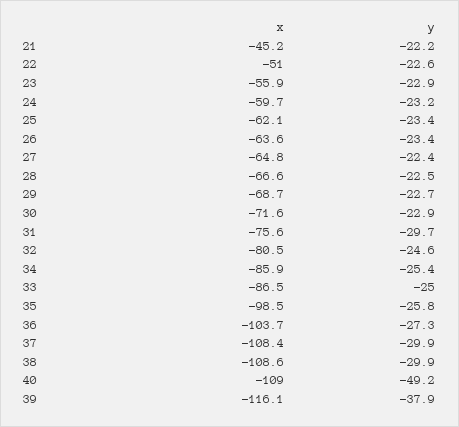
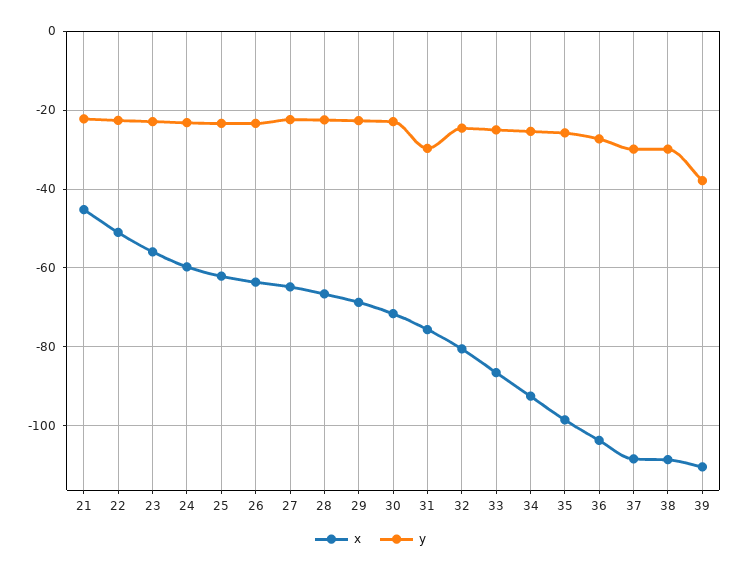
  {
    "x": {
      "21": -45.2,
      "22": -51,
      "23": -55.9,
      "24": -59.7,
      "25": -62.1,
      "26": -63.6,
      "27": -64.8,
      "28": -66.6,
      "29": -68.7,
      "30": -71.6,
      "31": -75.6,
      "32": -80.5,
-     "34": -85.9,
+     "34": -92,
      "33": -86.5,
      "35": -98.5,
      "36": -103.7,
      "37": -108.4,
      "38": -108.6,
-     "40": -109,
-     "39": -116.1
+     "39": -110
    },
    "y": {
      "21": -22.2,
      "22": -22.6,
      "23": -22.9,
      "24": -23.2,
      "25": -23.4,
      "26": -23.4,
      "27": -22.4,
      "28": -22.5,
      "29": -22.7,
      "30": -22.9,
      "31": -29.7,
      "32": -24.6,
      "34": -25.4,
      "33": -25,
      "35": -25.8,
      "36": -27.3,
      "37": -29.9,
      "38": -29.9,
-     "40": -49.2,
      "39": -37.9
    }
  }

